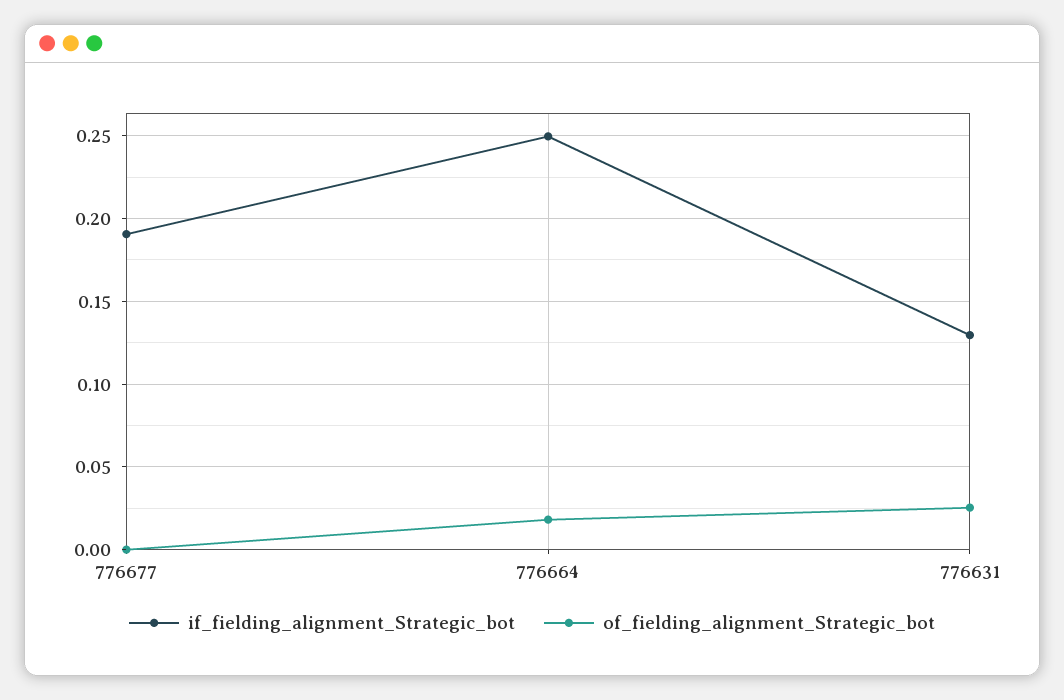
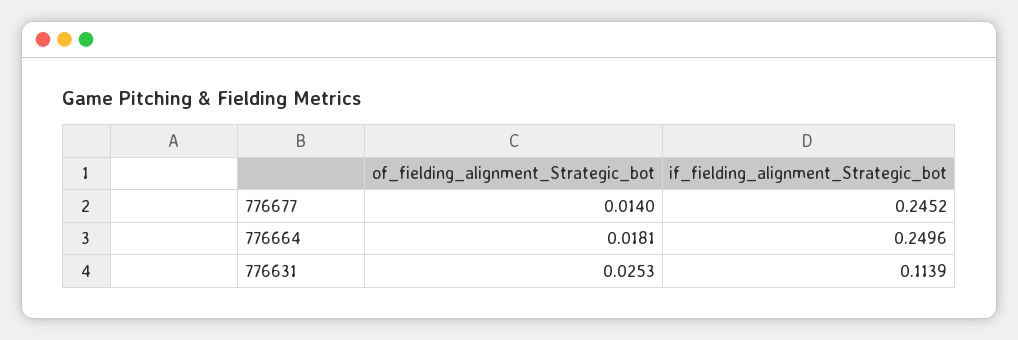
  {
    "if_fielding_alignment_Strategic_bot": {
-     "776677": 0.19,
+     "776677": 0.2452,
      "776664": 0.2496,
-     "776631": 0.13
+     "776631": 0.1139
    },
    "of_fielding_alignment_Strategic_bot": {
-     "776677": 0,
+     "776677": 0.014,
      "776664": 0.0181,
      "776631": 0.0253
    }
  }

